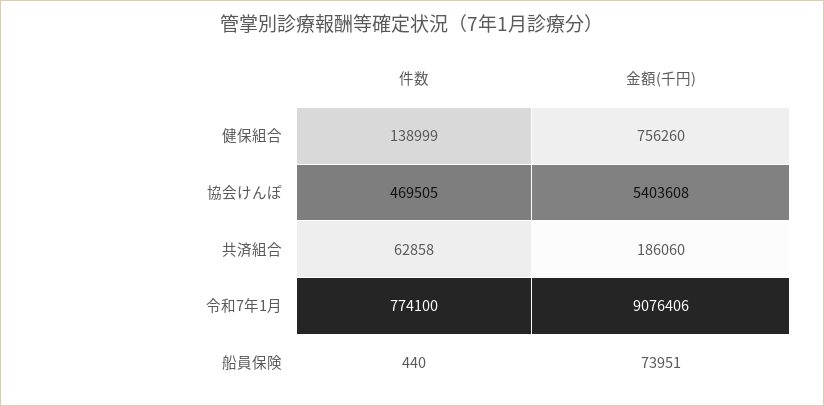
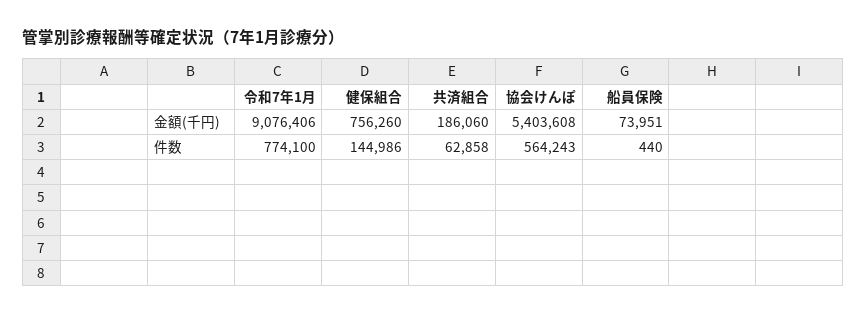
  {
    "件数": {
-     "健保組合": 138999,
+     "健保組合": 144986,
-     "協会けんぽ": 469505,
+     "協会けんぽ": 564243,
      "共済組合": 62858,
      "令和7年1月": 774100,
      "船員保険": 440
    },
    "金額(千円)": {
      "健保組合": 756260,
      "協会けんぽ": 5403608,
      "共済組合": 186060,
      "令和7年1月": 9076406,
      "船員保険": 73951
    }
  }

